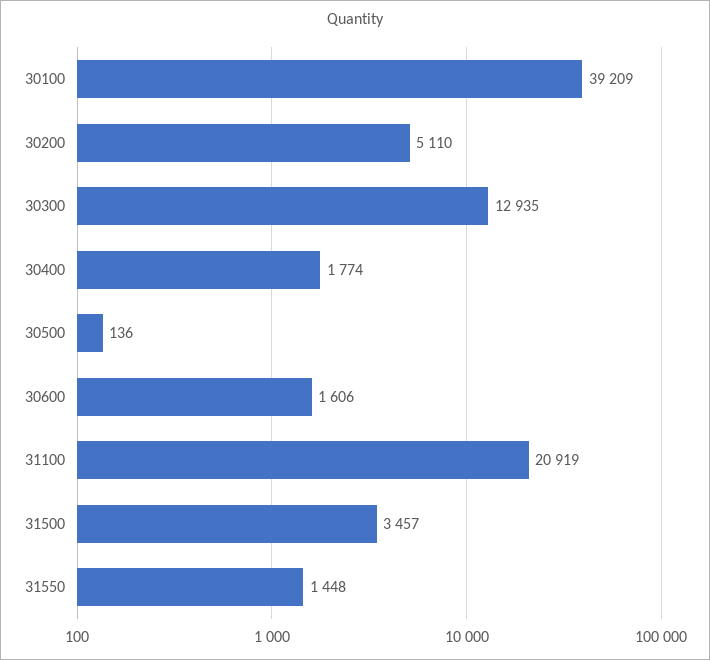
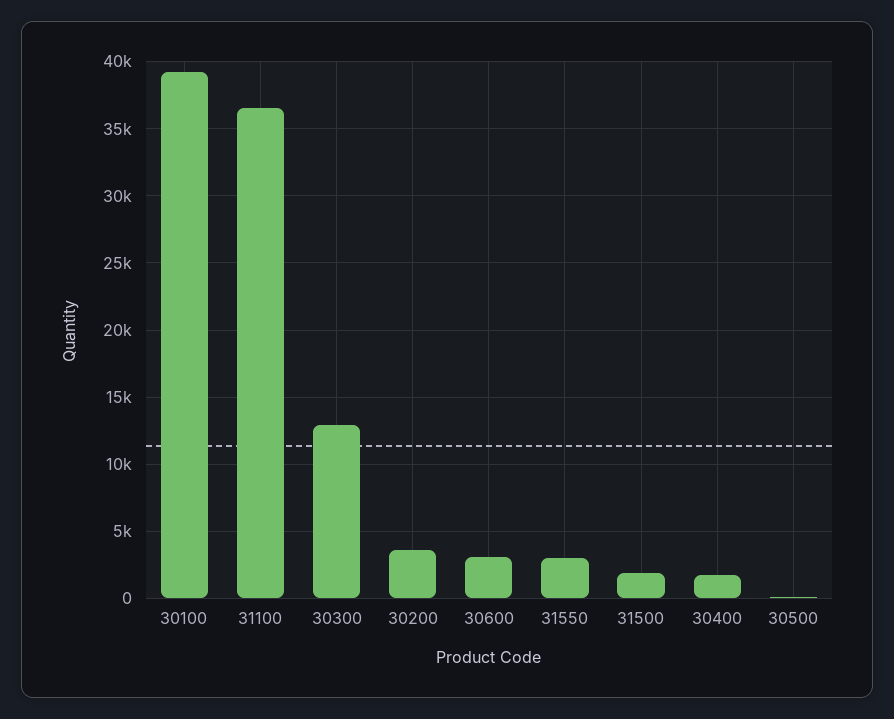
  {
    "30100": 39209,
-   "30200": 5110,
+   "30200": 3500,
    "30300": 12935,
    "30400": 1774,
    "30500": 136,
-   "30600": 1606,
+   "30600": 3000,
-   "31100": 20919,
+   "31100": 36500,
-   "31500": 3457,
+   "31500": 2000,
-   "31550": 1448
+   "31550": 3000
  }

